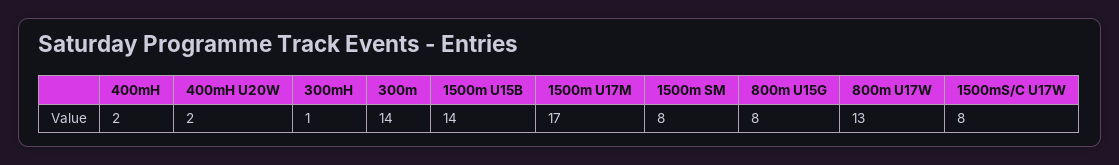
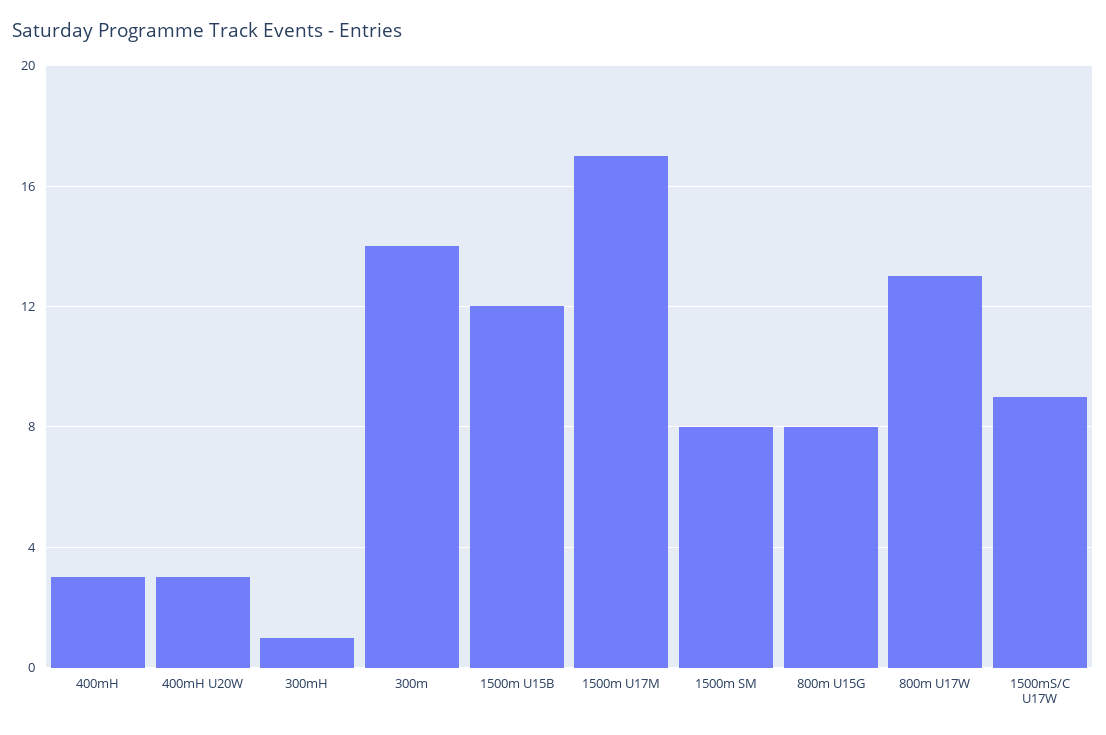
  {
-   "400mH": 2,
+   "400mH": 3,
-   "400mH U20W": 2,
+   "400mH U20W": 3,
    "300mH": 1,
    "300m": 14,
-   "1500m U15B": 14,
+   "1500m U15B": 12,
    "1500m U17M": 17,
    "1500m SM": 8,
    "800m U15G": 8,
    "800m U17W": 13,
-   "1500mS/C U17W": 8
+   "1500mS/C U17W": 9
  }

